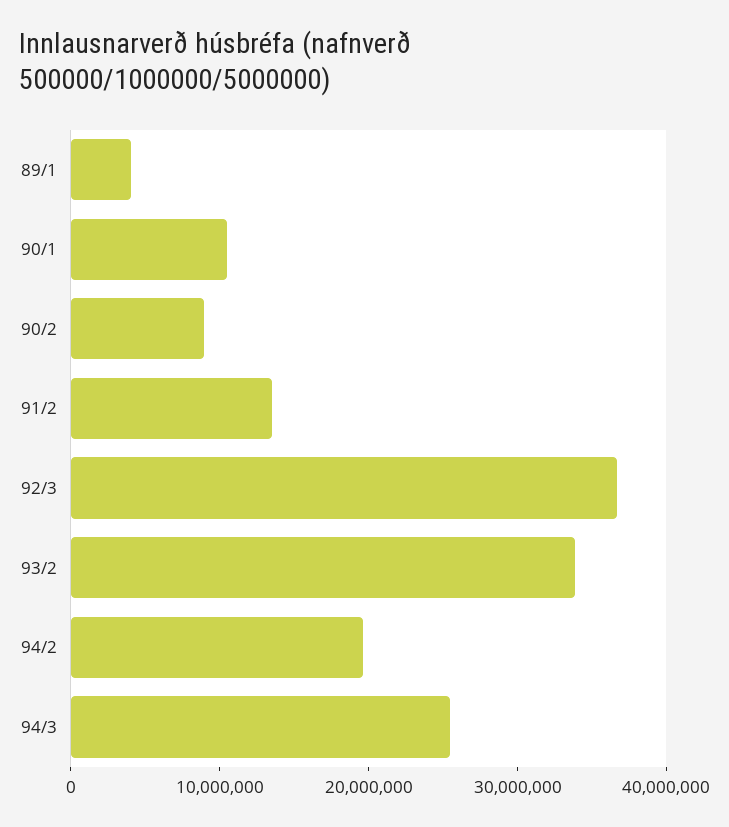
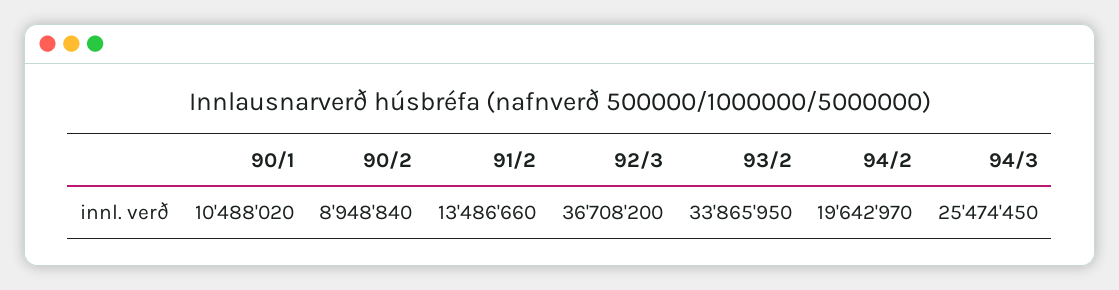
  {
-   "89/1": 4000000,
    "90/1": 10488020,
    "90/2": 8948840,
    "91/2": 13486660,
    "92/3": 36708200,
    "93/2": 33865950,
    "94/2": 19642970,
    "94/3": 25474450
  }

